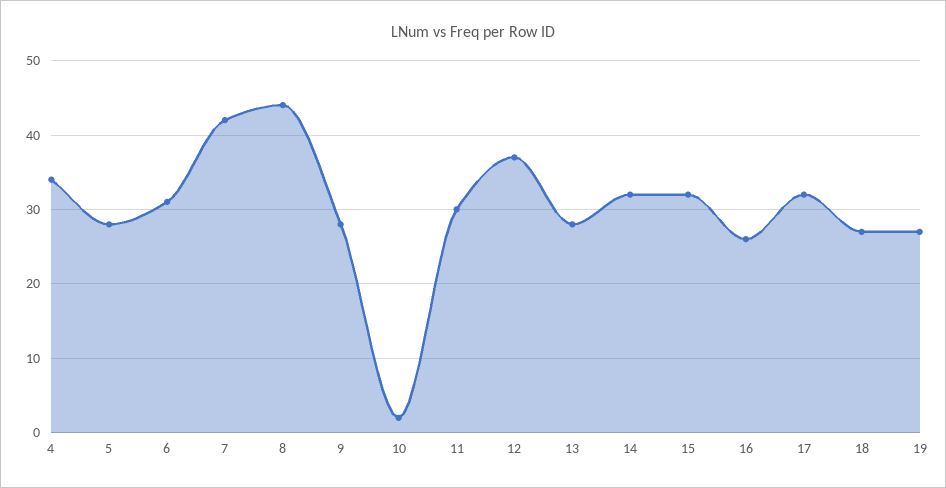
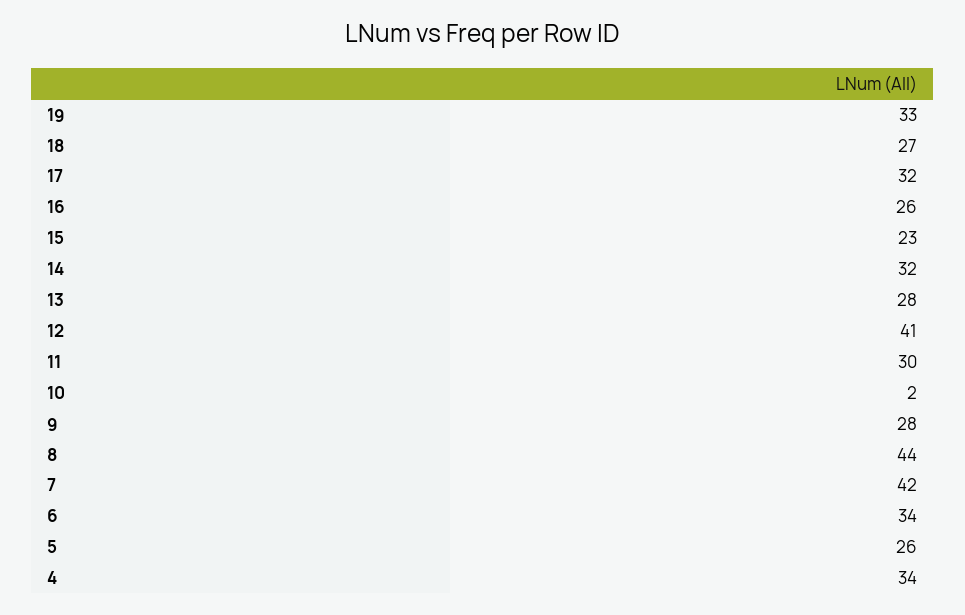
  {
    "4": 34,
-   "5": 28,
+   "5": 26,
-   "6": 31,
+   "6": 34,
    "7": 42,
    "8": 44,
    "9": 28,
    "10": 2,
    "11": 30,
-   "12": 37,
+   "12": 41,
    "13": 28,
    "14": 32,
-   "15": 32,
+   "15": 23,
    "16": 26,
    "17": 32,
    "18": 27,
-   "19": 27
+   "19": 33
  }

